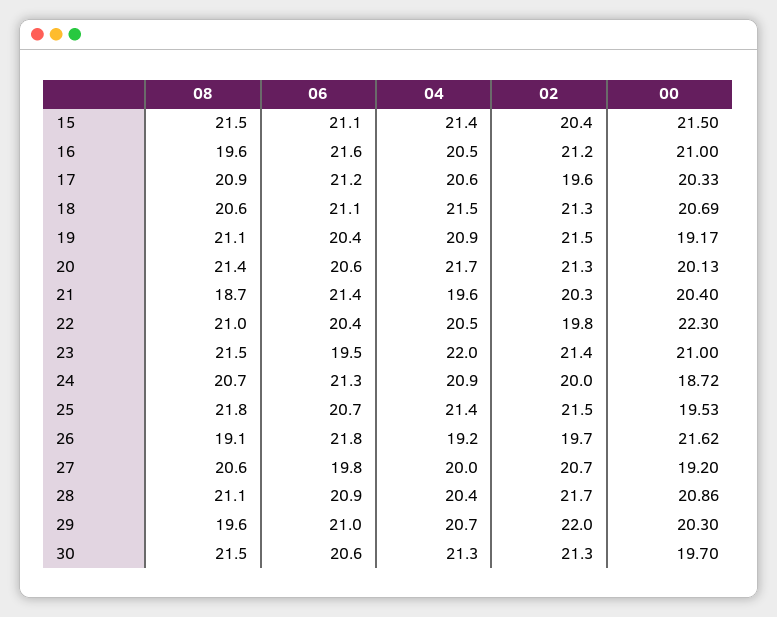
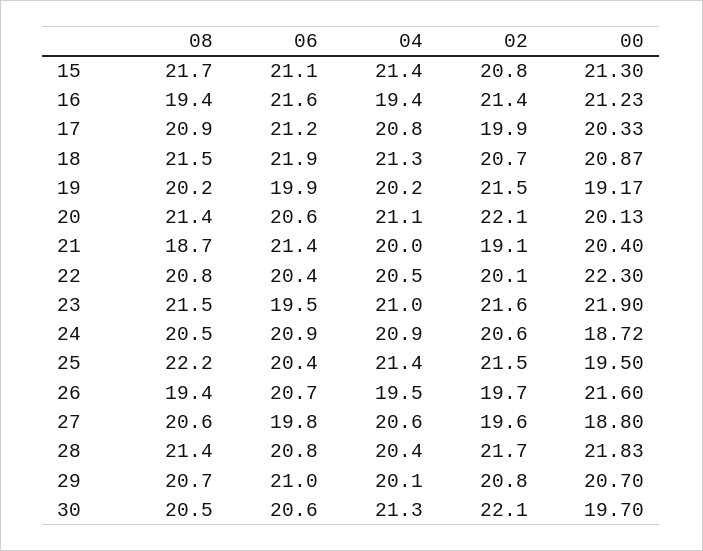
  {
    "08": {
-     "15": 21.5,
+     "15": 21.7,
-     "16": 19.6,
+     "16": 19.4,
      "17": 20.9,
-     "18": 20.6,
+     "18": 21.5,
-     "19": 21.1,
+     "19": 20.2,
      "20": 21.4,
      "21": 18.7,
-     "22": 21,
+     "22": 20.8,
      "23": 21.5,
-     "24": 20.7,
+     "24": 20.5,
-     "25": 21.8,
+     "25": 22.2,
-     "26": 19.1,
+     "26": 19.4,
      "27": 20.6,
-     "28": 21.1,
+     "28": 21.4,
-     "29": 19.6,
+     "29": 20.7,
-     "30": 21.5
+     "30": 20.5
    },
    "06": {
      "15": 21.1,
      "16": 21.6,
      "17": 21.2,
-     "18": 21.1,
+     "18": 21.9,
-     "19": 20.4,
+     "19": 19.9,
      "20": 20.6,
      "21": 21.4,
      "22": 20.4,
      "23": 19.5,
-     "24": 21.3,
+     "24": 20.9,
-     "25": 20.7,
+     "25": 20.4,
-     "26": 21.8,
+     "26": 20.7,
      "27": 19.8,
-     "28": 20.9,
+     "28": 20.8,
      "29": 21,
      "30": 20.6
    },
    "04": {
      "15": 21.4,
-     "16": 20.5,
+     "16": 19.4,
-     "17": 20.6,
+     "17": 20.8,
-     "18": 21.5,
+     "18": 21.3,
-     "19": 20.9,
+     "19": 20.2,
-     "20": 21.7,
+     "20": 21.1,
-     "21": 19.6,
+     "21": 20,
      "22": 20.5,
-     "23": 22,
+     "23": 21,
      "24": 20.9,
      "25": 21.4,
-     "26": 19.2,
+     "26": 19.5,
-     "27": 20,
+     "27": 20.6,
      "28": 20.4,
-     "29": 20.7,
+     "29": 20.1,
      "30": 21.3
    },
    "02": {
-     "15": 20.4,
+     "15": 20.8,
-     "16": 21.2,
+     "16": 21.4,
-     "17": 19.6,
+     "17": 19.9,
-     "18": 21.3,
+     "18": 20.7,
      "19": 21.5,
-     "20": 21.3,
+     "20": 22.1,
-     "21": 20.3,
+     "21": 19.1,
-     "22": 19.8,
+     "22": 20.1,
-     "23": 21.4,
+     "23": 21.6,
-     "24": 20,
+     "24": 20.6,
      "25": 21.5,
      "26": 19.7,
-     "27": 20.7,
+     "27": 19.6,
      "28": 21.7,
-     "29": 22,
+     "29": 20.8,
-     "30": 21.3
+     "30": 22.1
    },
    "00": {
-     "15": 21.5,
+     "15": 21.3,
-     "16": 21,
+     "16": 21.23,
      "17": 20.33,
-     "18": 20.69,
+     "18": 20.87,
      "19": 19.17,
      "20": 20.13,
      "21": 20.4,
      "22": 22.3,
-     "23": 21,
+     "23": 21.9,
      "24": 18.72,
-     "25": 19.53,
+     "25": 19.5,
-     "26": 21.62,
+     "26": 21.6,
-     "27": 19.2,
+     "27": 18.8,
-     "28": 20.86,
+     "28": 21.83,
-     "29": 20.3,
+     "29": 20.7,
      "30": 19.7
    }
  }

